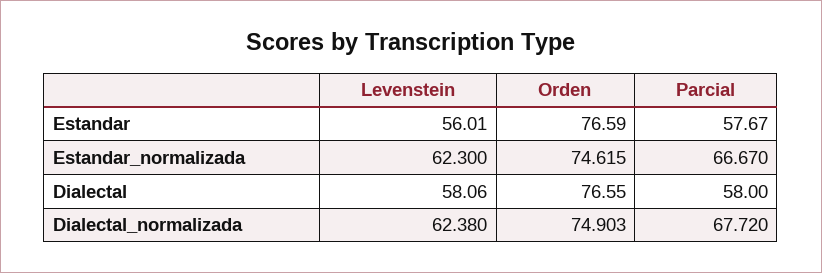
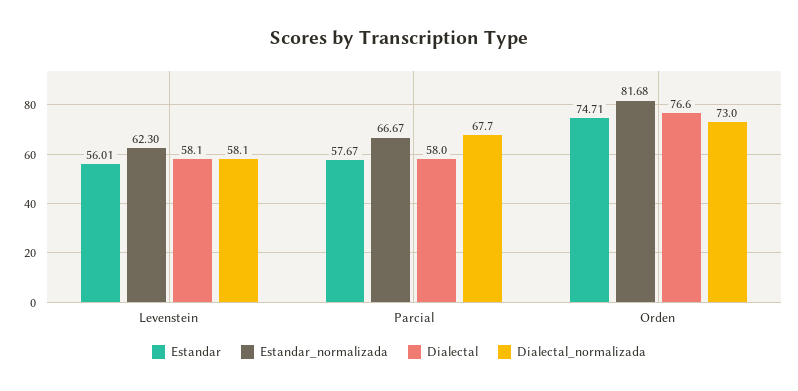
  {
    "Estandar": {
      "Levenstein": 56.01,
-     "Orden": 76.59,
+     "Orden": 74.71,
      "Parcial": 57.67
    },
    "Estandar_normalizada": {
      "Levenstein": 62.3,
-     "Orden": 74.615,
+     "Orden": 81.68,
      "Parcial": 66.67
    },
    "Dialectal": {
      "Levenstein": 58.06,
      "Orden": 76.55,
      "Parcial": 58
    },
    "Dialectal_normalizada": {
-     "Levenstein": 62.38,
+     "Levenstein": 58.1,
-     "Orden": 74.903,
+     "Orden": 73,
      "Parcial": 67.72
    }
  }

